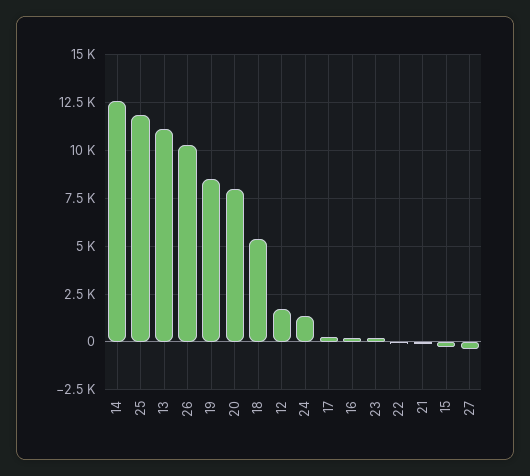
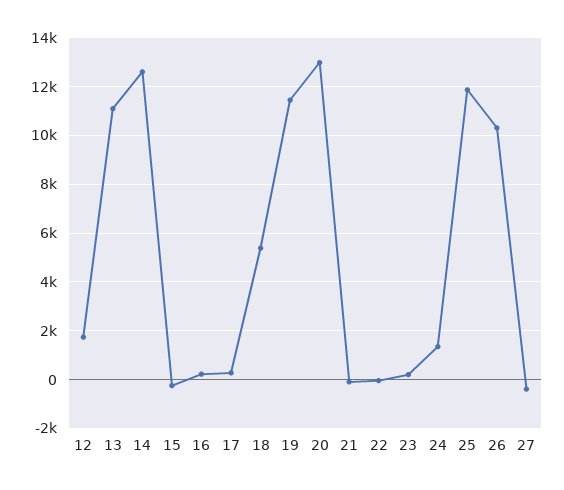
  {
    "14": 12500,
    "25": 11750,
    "13": 11000,
    "26": 10250,
-   "19": 8500,
+   "19": 11500,
-   "20": 8000,
+   "20": 13000,
    "18": 5500,
    "12": 1750,
    "24": 1250,
    "17": 250,
    "16": 250,
    "23": 250,
    "22": 0,
    "21": 0,
    "15": -250,
    "27": -500
  }

